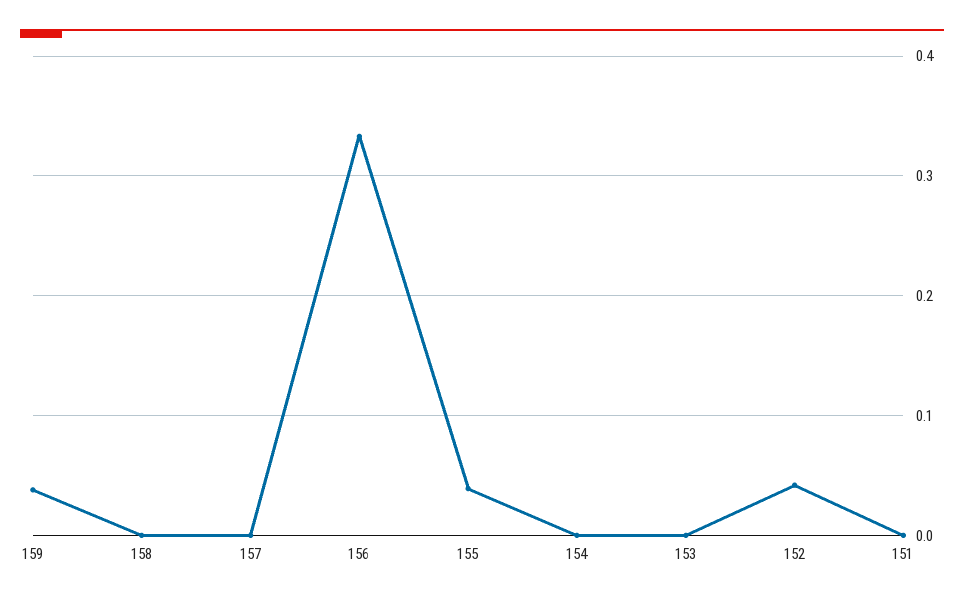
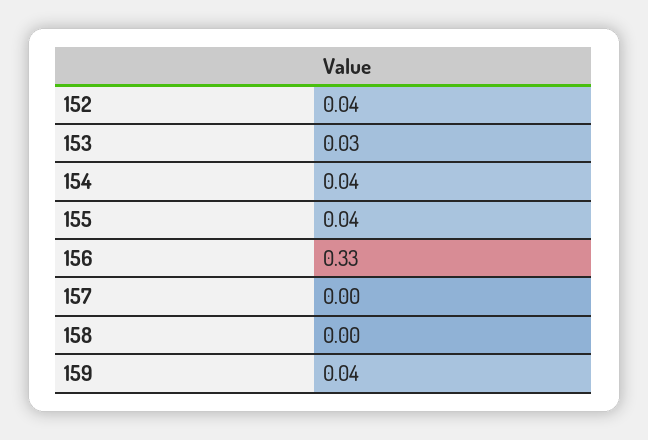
  {
    "159": 0.04,
    "158": 0,
    "157": 0,
    "156": 0.33,
    "155": 0.04,
-   "154": 0,
+   "154": 0.04,
-   "153": 0,
+   "153": 0.03,
-   "152": 0.04,
+   "152": 0.04
-   "151": 0
  }

